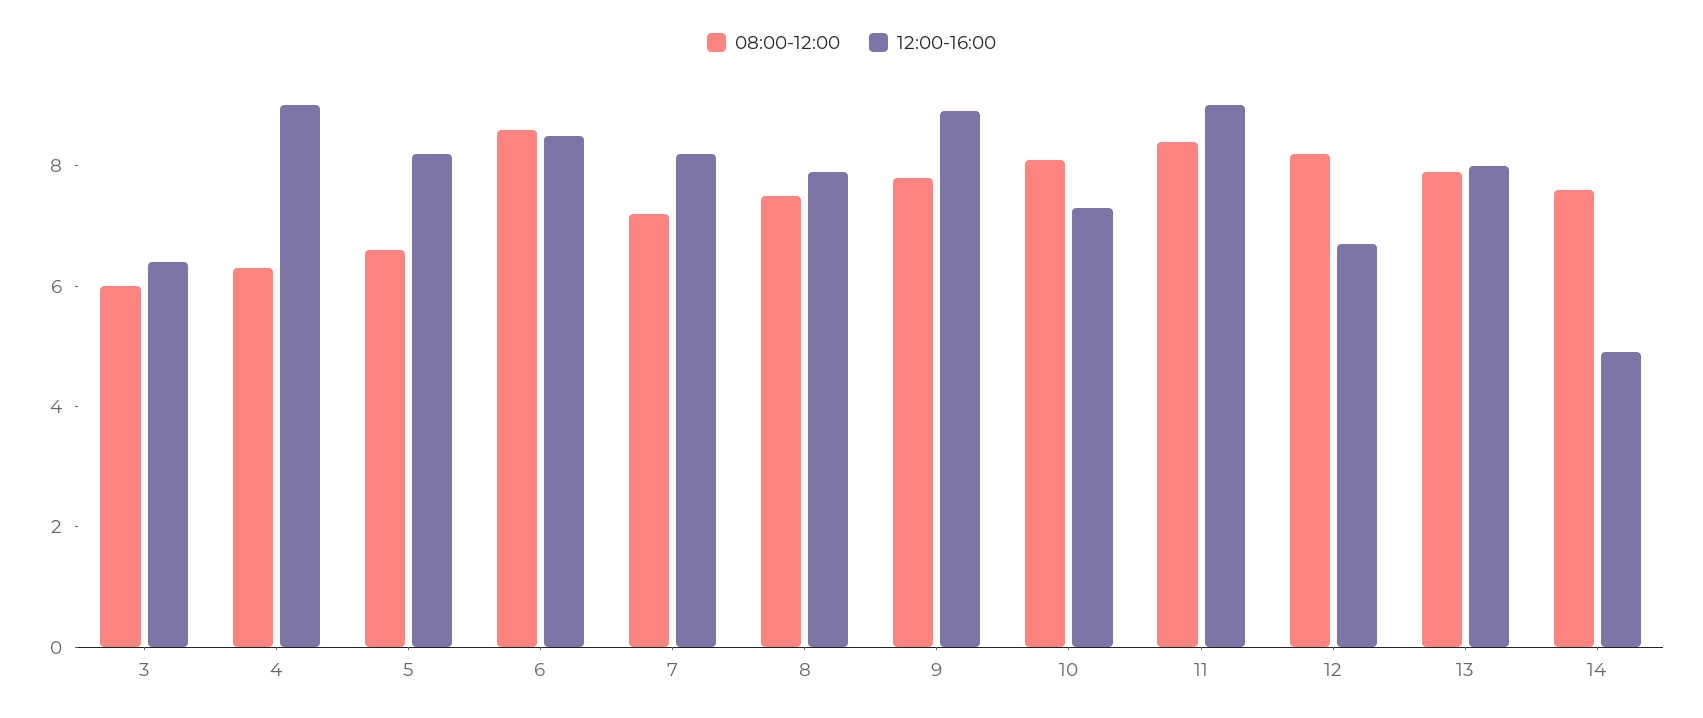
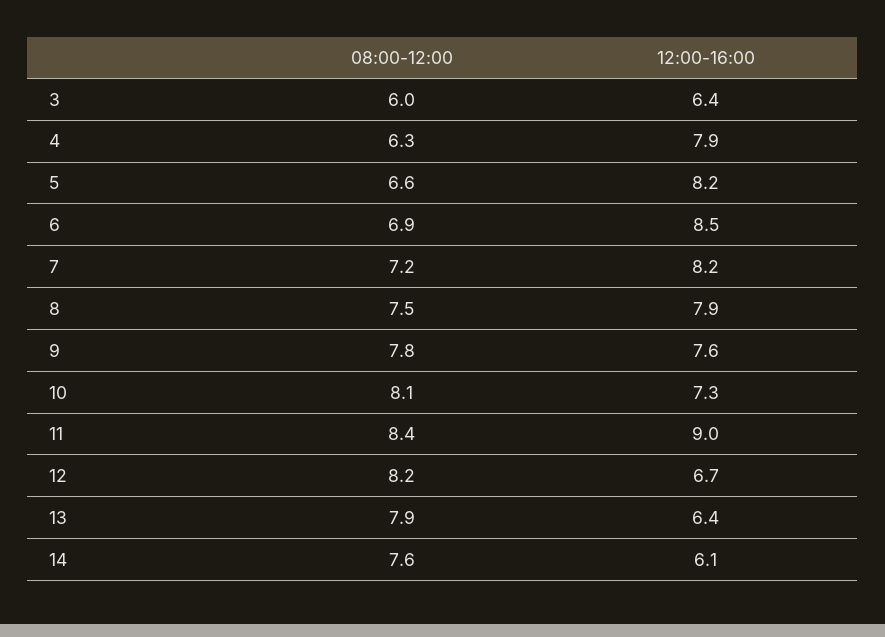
  {
    "08:00-12:00": {
      "3": 6,
      "4": 6.3,
      "5": 6.6,
-     "6": 8.5,
+     "6": 6.9,
      "7": 7.2,
      "8": 7.5,
      "9": 7.8,
      "10": 8.1,
      "11": 8.4,
      "12": 8.2,
      "13": 7.9,
      "14": 7.6
    },
    "12:00-16:00": {
      "3": 6.4,
-     "4": 9,
+     "4": 7.9,
      "5": 8.2,
      "6": 8.5,
      "7": 8.2,
      "8": 7.9,
-     "9": 9,
+     "9": 7.6,
      "10": 7.3,
      "11": 9,
      "12": 6.7,
-     "13": 8,
+     "13": 6.4,
-     "14": 5
+     "14": 6.1
    }
  }

